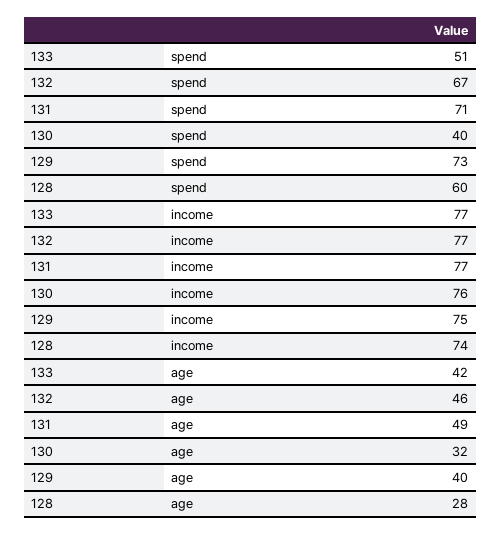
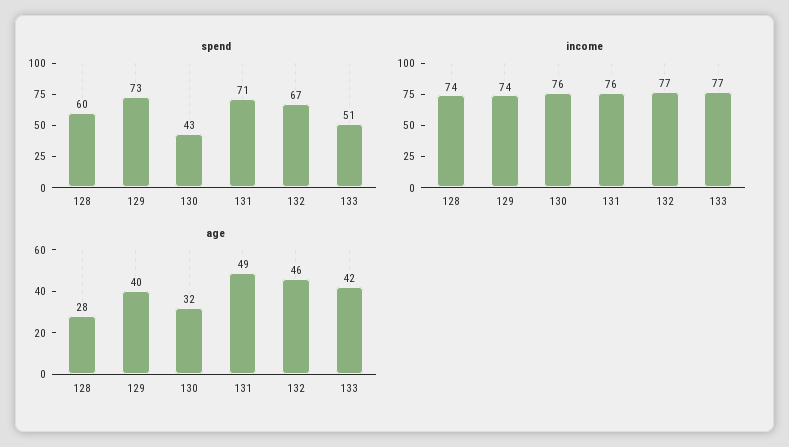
  {
    "spend": {
      "133": 51,
      "132": 67,
      "131": 71,
-     "130": 40,
+     "130": 43,
      "129": 73,
      "128": 60
    },
    "income": {
      "133": 77,
      "132": 77,
-     "131": 77,
+     "131": 76,
      "130": 76,
-     "129": 75,
+     "129": 74,
      "128": 74
    },
    "age": {
      "133": 42,
      "132": 46,
      "131": 49,
      "130": 32,
      "129": 40,
      "128": 28
    }
  }

